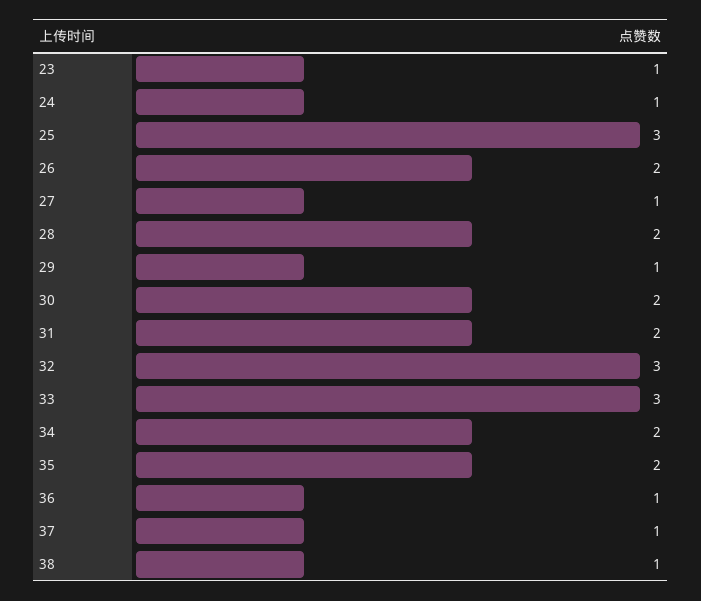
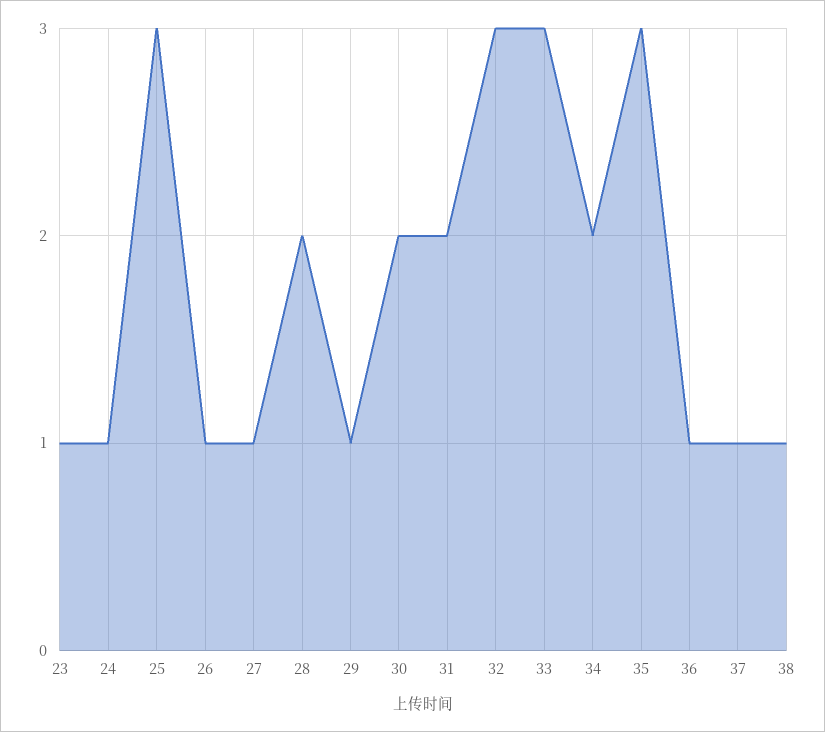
  {
    "23": 1,
    "24": 1,
    "25": 3,
-   "26": 2,
+   "26": 1,
    "27": 1,
    "28": 2,
    "29": 1,
    "30": 2,
    "31": 2,
    "32": 3,
    "33": 3,
    "34": 2,
-   "35": 2,
+   "35": 3,
    "36": 1,
    "37": 1,
    "38": 1
  }

